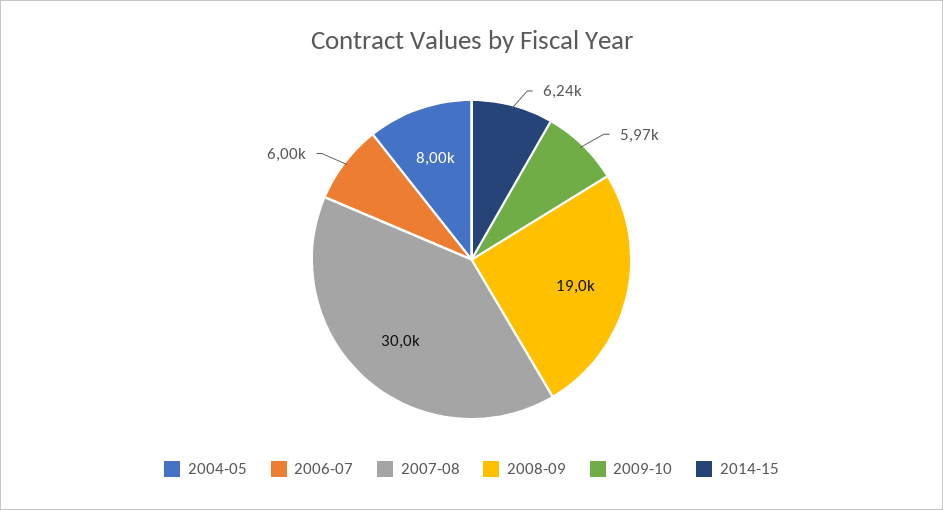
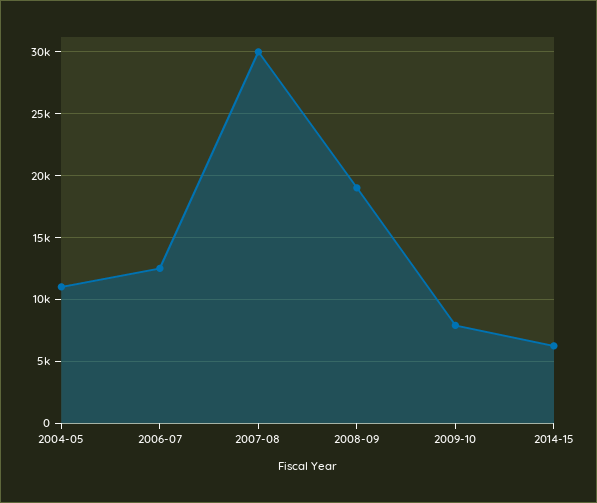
  {
-   "2004-05": 8000,
+   "2004-05": 11000,
-   "2006-07": 6000,
+   "2006-07": 12500,
    "2007-08": 30000,
    "2008-09": 19000,
-   "2009-10": 5970,
+   "2009-10": 8000,
    "2014-15": 6240
  }

